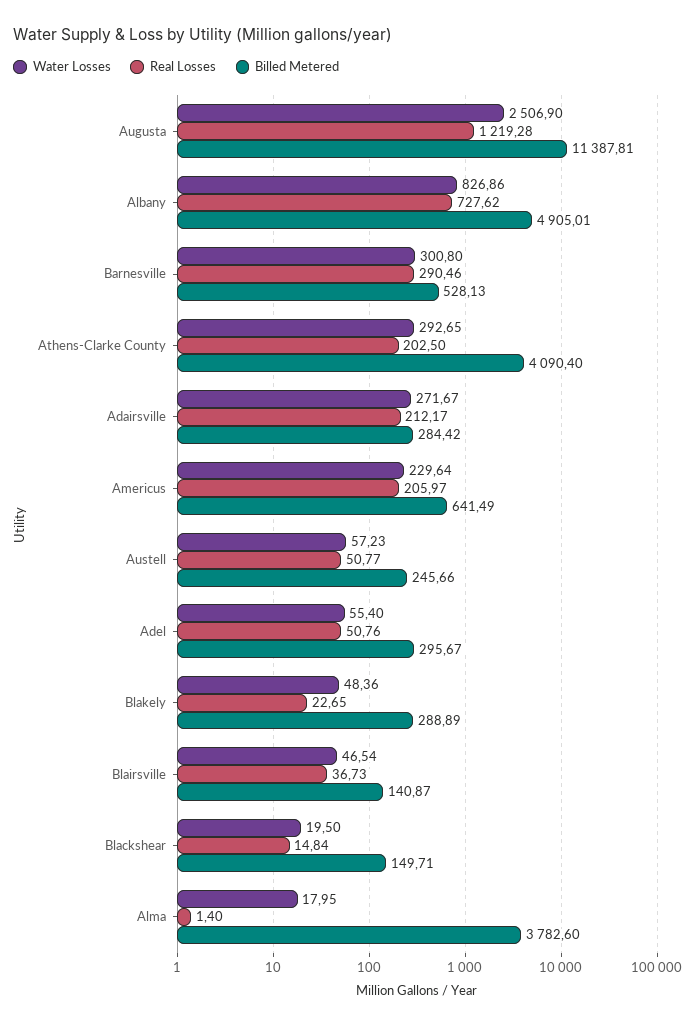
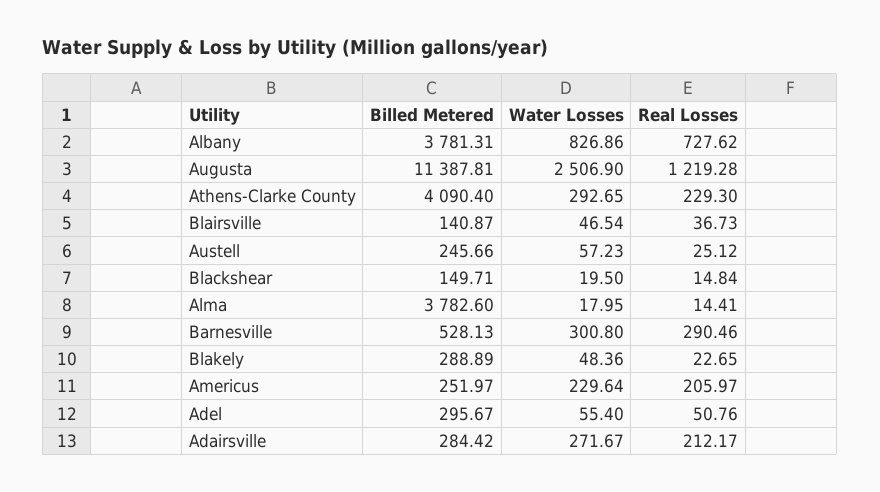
  {
    "Water Losses": {
      "Augusta": 2506.9,
      "Albany": 826.86,
      "Barnesville": 300.8,
      "Athens-Clarke County": 292.65,
      "Adairsville": 271.67,
      "Americus": 229.64,
      "Austell": 57.23,
      "Adel": 55.4,
      "Blakely": 48.36,
      "Blairsville": 46.54,
      "Blackshear": 19.5,
      "Alma": 17.95
    },
    "Real Losses": {
      "Augusta": 1219.28,
      "Albany": 727.62,
      "Barnesville": 290.46,
-     "Athens-Clarke County": 202.5,
+     "Athens-Clarke County": 229.3,
      "Adairsville": 212.17,
      "Americus": 205.97,
-     "Austell": 50.77,
+     "Austell": 25.12,
      "Adel": 50.76,
      "Blakely": 22.65,
      "Blairsville": 36.73,
      "Blackshear": 14.84,
-     "Alma": 1.4
+     "Alma": 14.41
    },
    "Billed Metered": {
      "Augusta": 11387.81,
-     "Albany": 4905.01,
+     "Albany": 3781.31,
      "Barnesville": 528.13,
      "Athens-Clarke County": 4090.4,
      "Adairsville": 284.42,
-     "Americus": 641.49,
+     "Americus": 251.97,
      "Austell": 245.66,
      "Adel": 295.67,
      "Blakely": 288.89,
      "Blairsville": 140.87,
      "Blackshear": 149.71,
      "Alma": 3782.6
    }
  }

